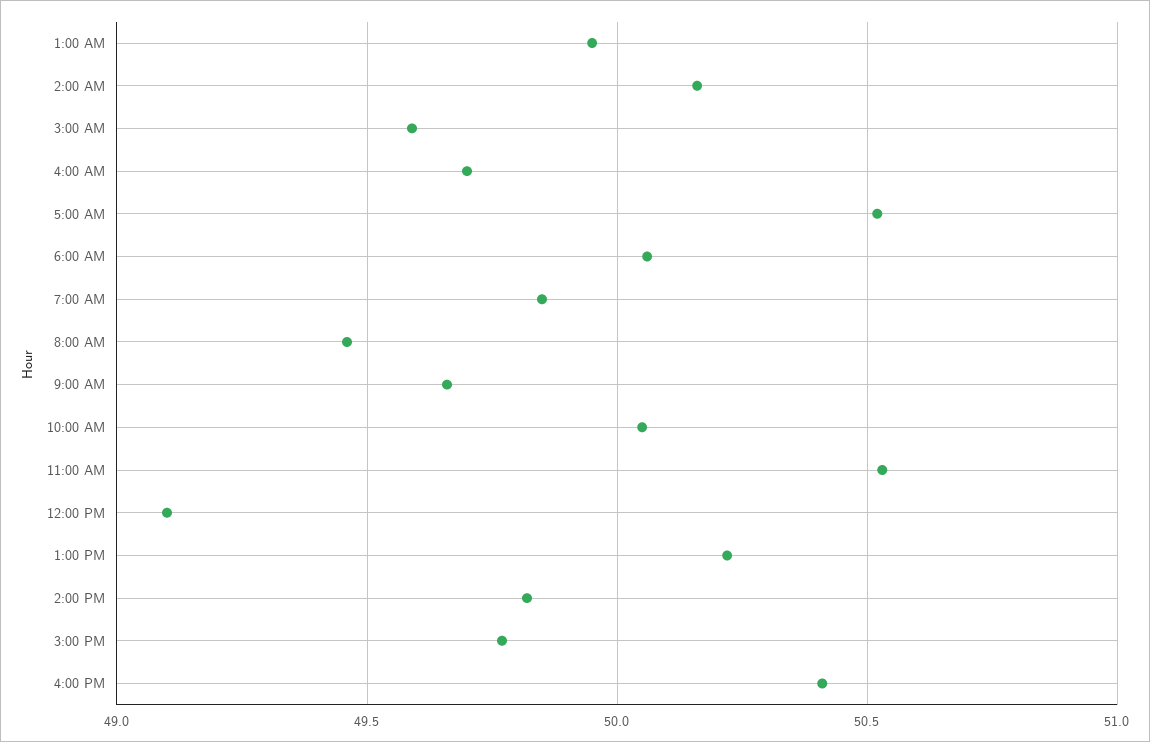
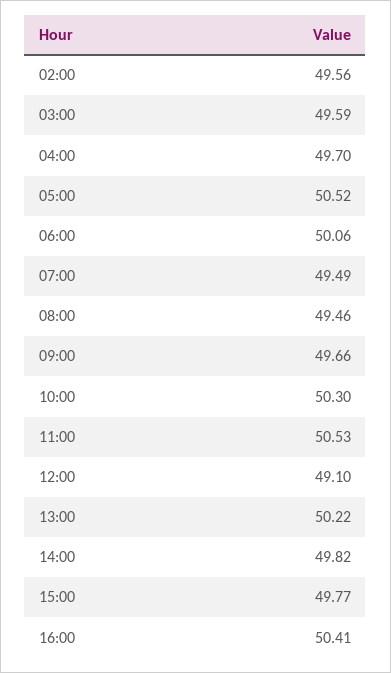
  {
-   "1:00 AM": 49.95,
-   "2:00 AM": 50.15,
+   "2:00 AM": 49.56,
    "3:00 AM": 49.59,
    "4:00 AM": 49.7,
    "5:00 AM": 50.52,
    "6:00 AM": 50.06,
-   "7:00 AM": 49.85,
+   "7:00 AM": 49.49,
    "8:00 AM": 49.46,
    "9:00 AM": 49.66,
-   "10:00 AM": 50.05,
+   "10:00 AM": 50.3,
    "11:00 AM": 50.53,
    "12:00 PM": 49.1,
    "1:00 PM": 50.22,
    "2:00 PM": 49.82,
    "3:00 PM": 49.77,
    "4:00 PM": 50.41
  }

